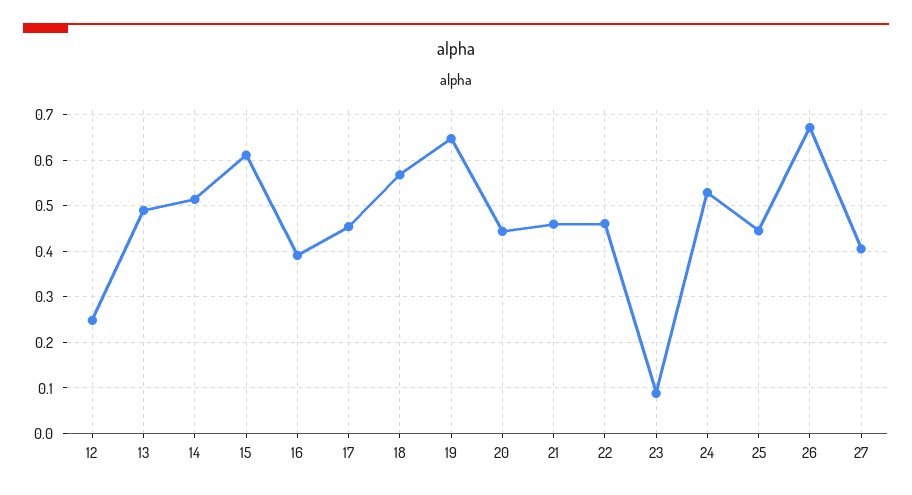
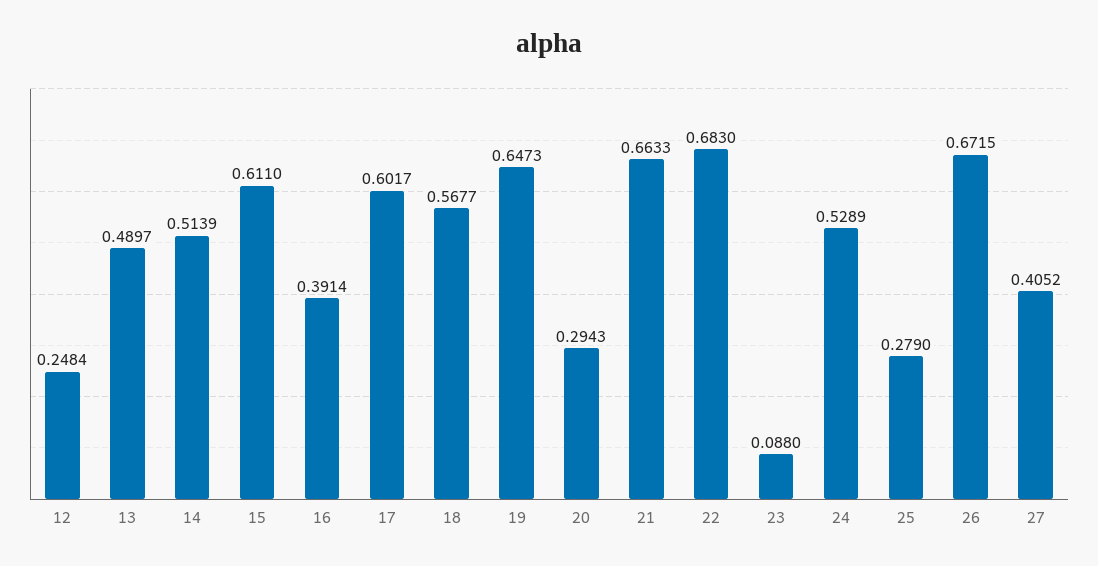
  {
    "12": 0.2484,
    "13": 0.4897,
    "14": 0.5139,
    "15": 0.611,
    "16": 0.3914,
-   "17": 0.46,
+   "17": 0.6017,
    "18": 0.5677,
    "19": 0.6473,
-   "20": 0.44,
+   "20": 0.2943,
-   "21": 0.46,
+   "21": 0.6633,
-   "22": 0.46,
+   "22": 0.683,
    "23": 0.088,
    "24": 0.5289,
-   "25": 0.44,
+   "25": 0.279,
    "26": 0.6715,
    "27": 0.4052
  }

